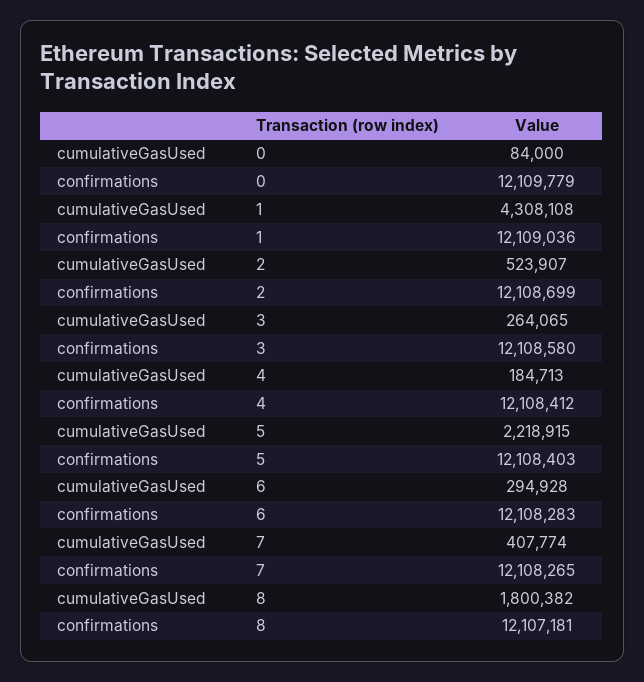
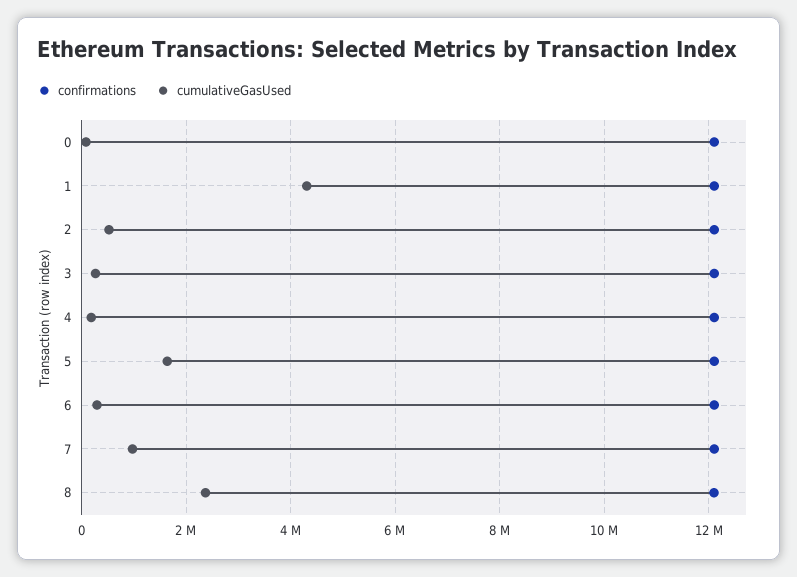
  {
    "cumulativeGasUsed": {
      "0": 84000,
      "1": 4308108,
      "2": 523907,
      "3": 264065,
      "4": 184713,
-     "5": 2218915,
+     "5": 1600000,
      "6": 294928,
-     "7": 407774,
+     "7": 1000000,
-     "8": 1800382
+     "8": 2400000
    },
    "confirmations": {
      "0": 12109779,
      "1": 12109036,
      "2": 12108699,
      "3": 12108580,
      "4": 12108412,
      "5": 12108403,
      "6": 12108283,
      "7": 12108265,
      "8": 12107181
    }
  }

